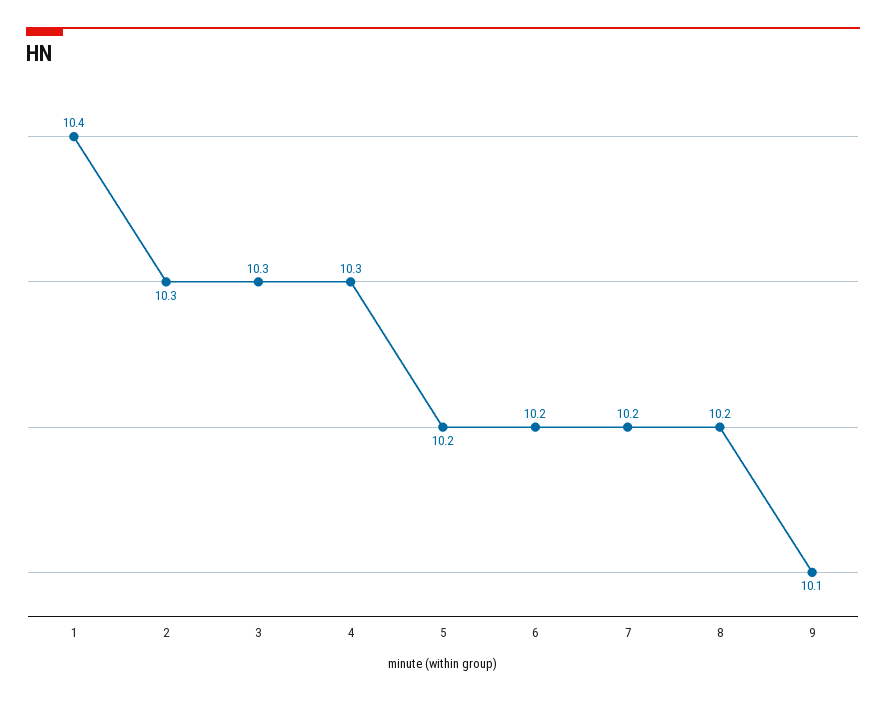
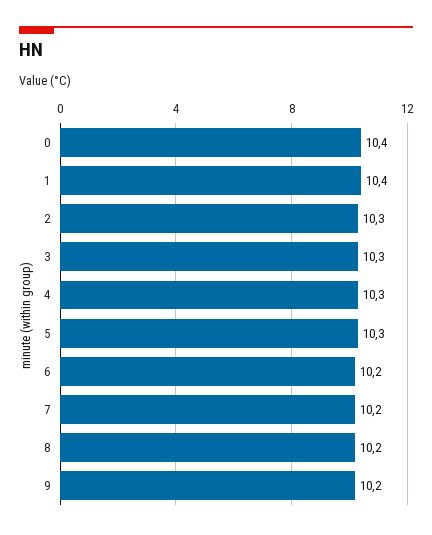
  {
    "1": 10.4,
    "2": 10.3,
    "3": 10.3,
    "4": 10.3,
-   "5": 10.2,
+   "5": 10.3,
    "6": 10.2,
    "7": 10.2,
    "8": 10.2,
-   "9": 10.1
+   "9": 10.2,
+   "0": 10.4
  }

